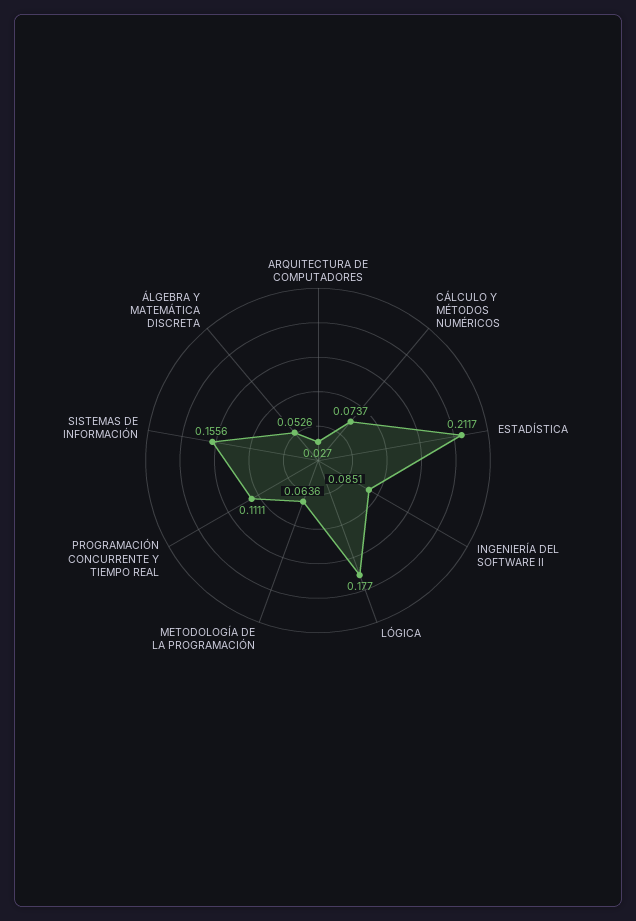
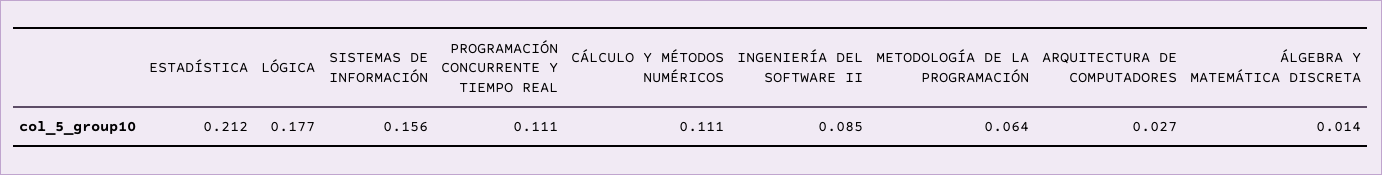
  {
    "ARQUITECTURA DE COMPUTADORES": 0.027,
-   "CÁLCULO Y MÉTODOS NUMÉRICOS": 0.0737,
+   "CÁLCULO Y MÉTODOS NUMÉRICOS": 0.111,
    "ESTADÍSTICA": 0.2117,
    "INGENIERÍA DEL SOFTWARE II": 0.0851,
    "LÓGICA": 0.177,
    "METODOLOGÍA DE LA PROGRAMACIÓN": 0.0636,
    "PROGRAMACIÓN CONCURRENTE Y TIEMPO REAL": 0.1111,
    "SISTEMAS DE INFORMACIÓN": 0.1556,
-   "ÁLGEBRA Y MATEMÁTICA DISCRETA": 0.0526
+   "ÁLGEBRA Y MATEMÁTICA DISCRETA": 0.014
  }

